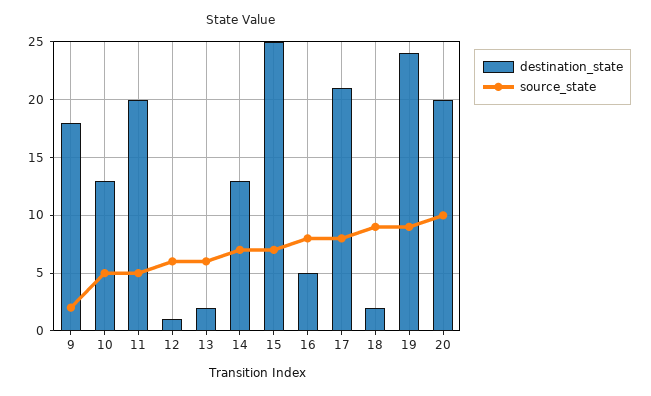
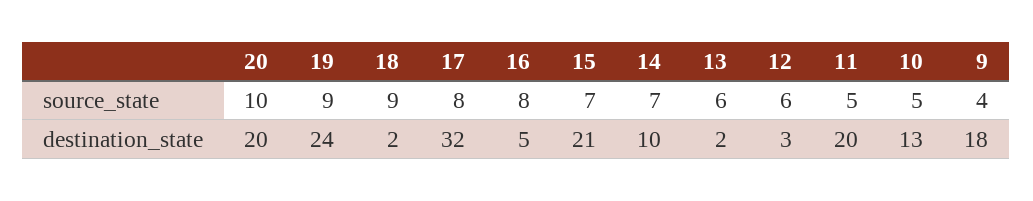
  {
    "destination_state": {
      "9": 18,
      "10": 13,
      "11": 20,
-     "12": 1,
+     "12": 3,
      "13": 2,
-     "14": 13,
+     "14": 10,
-     "15": 25,
+     "15": 21,
      "16": 5,
-     "17": 21,
+     "17": 32,
      "18": 2,
      "19": 24,
      "20": 20
    },
    "source_state": {
-     "9": 2,
+     "9": 4,
      "10": 5,
      "11": 5,
      "12": 6,
      "13": 6,
      "14": 7,
      "15": 7,
      "16": 8,
      "17": 8,
      "18": 9,
      "19": 9,
      "20": 10
    }
  }

